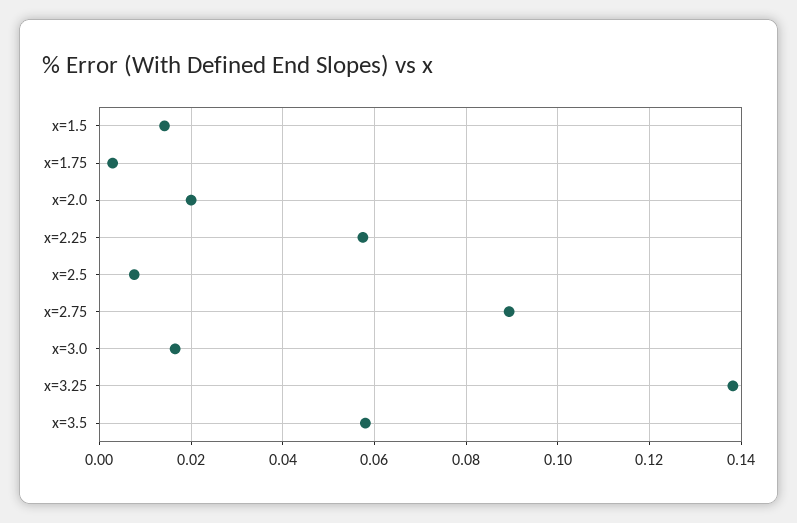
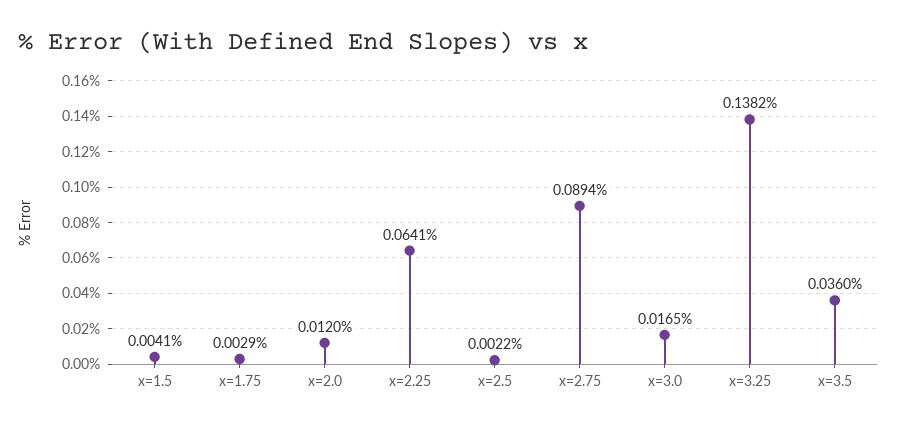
  {
-   "x=1.5": 0.014,
+   "x=1.5": 0.0041,
    "x=1.75": 0.0029,
-   "x=2.0": 0.02,
+   "x=2.0": 0.012,
-   "x=2.25": 0.058,
+   "x=2.25": 0.0641,
-   "x=2.5": 0.008,
+   "x=2.5": 0.0022,
    "x=2.75": 0.0894,
    "x=3.0": 0.0165,
    "x=3.25": 0.1382,
-   "x=3.5": 0.058
+   "x=3.5": 0.036
  }

